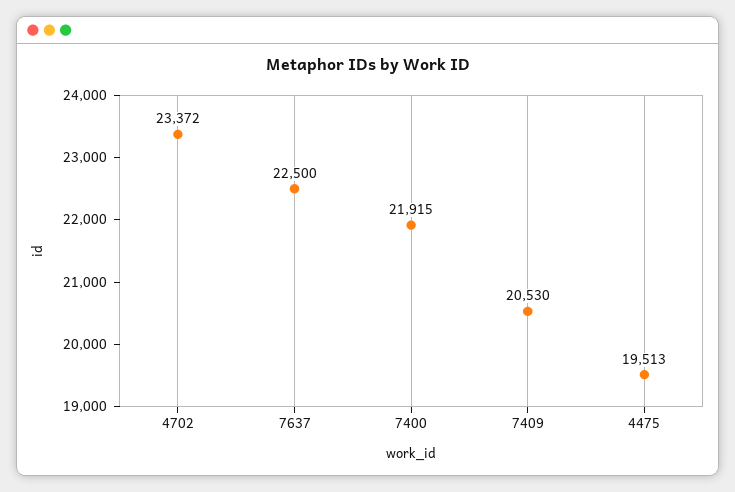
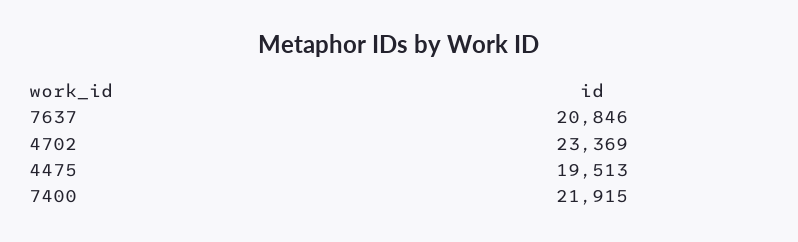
  {
-   "4702": 23372,
+   "4702": 23369,
-   "7637": 22500,
+   "7637": 20846,
    "7400": 21915,
-   "7409": 20530,
    "4475": 19513
  }

